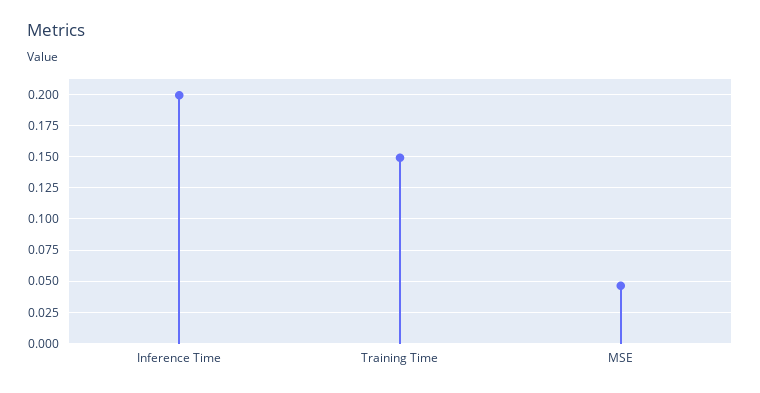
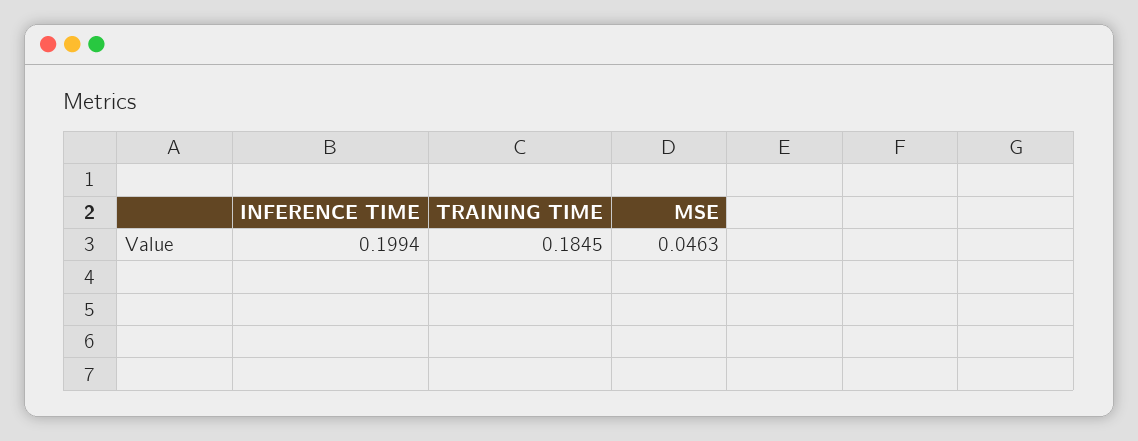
  {
    "Inference Time": 0.1994,
-   "Training Time": 0.15,
+   "Training Time": 0.1845,
    "MSE": 0.0463
  }

